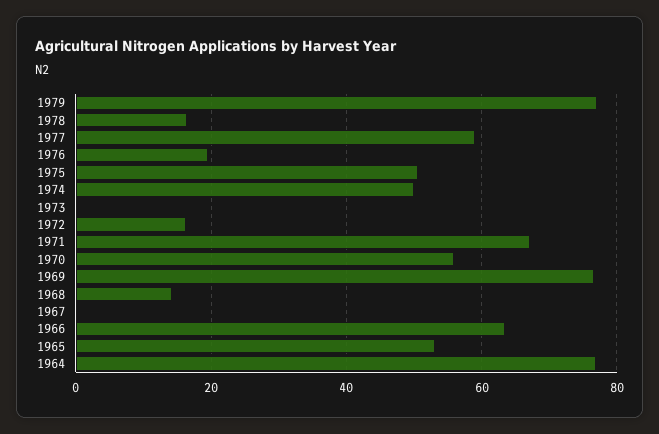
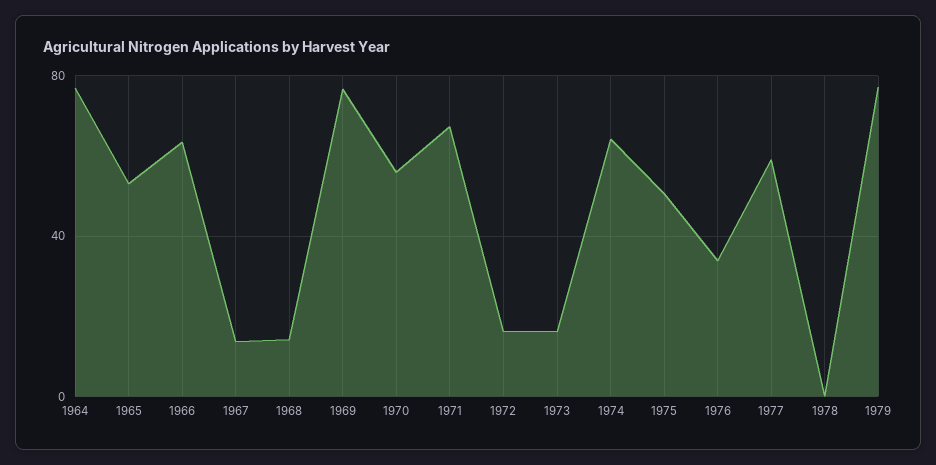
  {
    "1979": 78,
-   "1978": 16,
+   "1978": 0,
    "1977": 60,
-   "1976": 20,
+   "1976": 35,
    "1975": 50,
-   "1974": 50,
+   "1974": 65,
-   "1973": 0,
+   "1973": 15,
    "1972": 16,
    "1971": 68,
    "1970": 56,
    "1969": 76,
    "1968": 14,
-   "1967": 0,
+   "1967": 15,
    "1966": 64,
    "1965": 54,
    "1964": 76
  }

